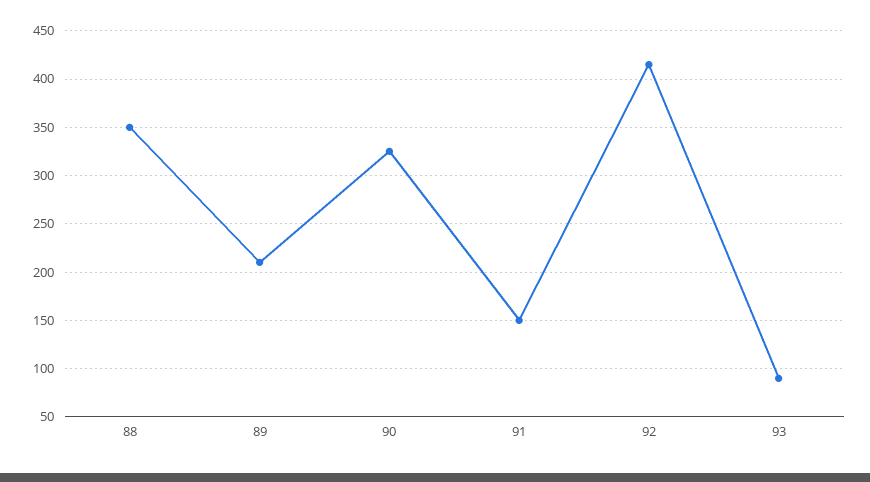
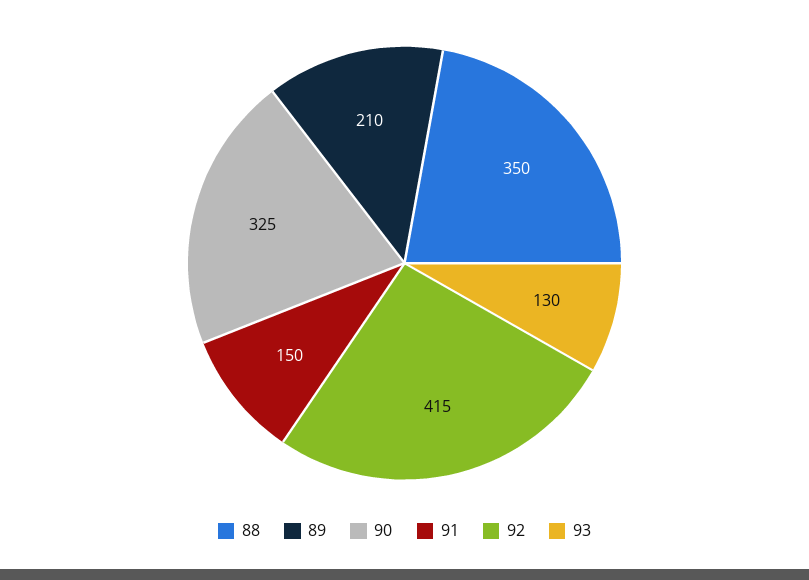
  {
    "88": 350,
    "89": 210,
    "90": 325,
    "91": 150,
    "92": 415,
-   "93": 90
+   "93": 130
  }

